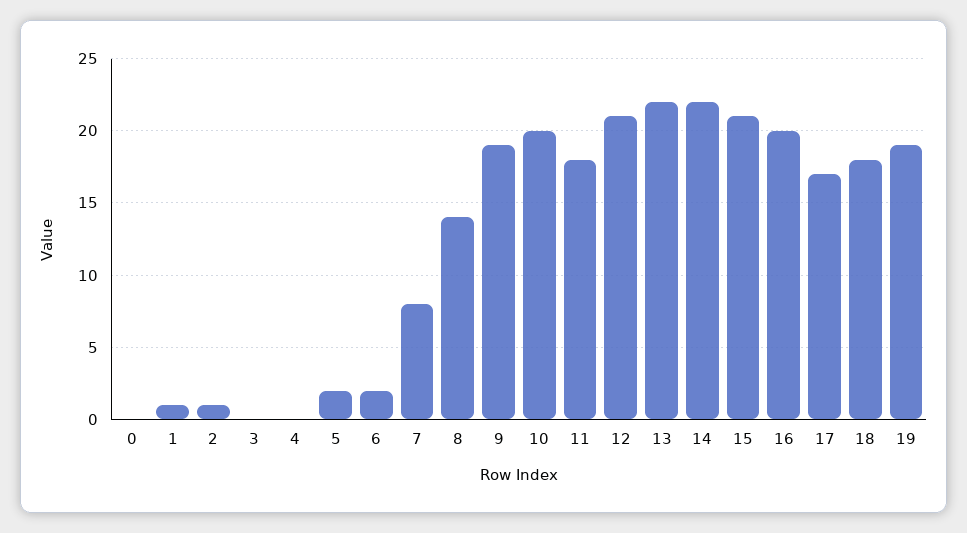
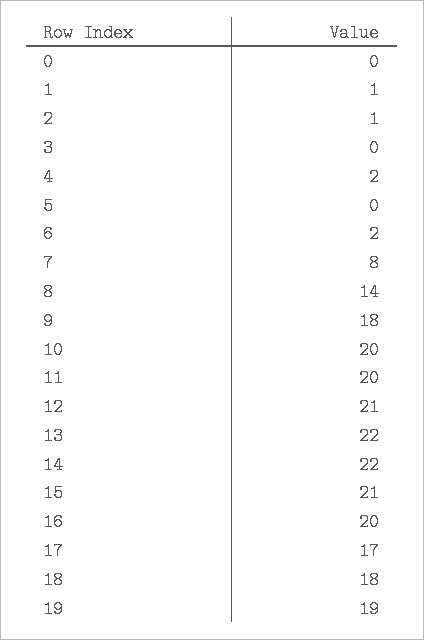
  {
    "0": 0,
    "1": 1,
    "2": 1,
    "3": 0,
-   "4": 0,
+   "4": 2,
-   "5": 2,
+   "5": 0,
    "6": 2,
    "7": 8,
    "8": 14,
-   "9": 19,
+   "9": 18,
    "10": 20,
-   "11": 18,
+   "11": 20,
    "12": 21,
    "13": 22,
    "14": 22,
    "15": 21,
    "16": 20,
    "17": 17,
    "18": 18,
    "19": 19
  }

